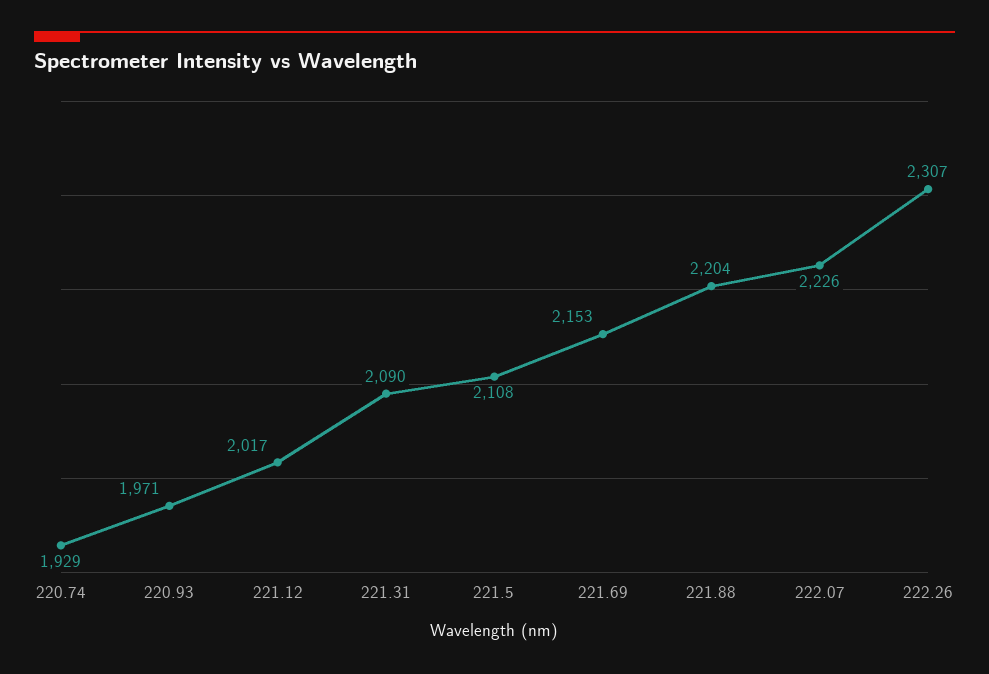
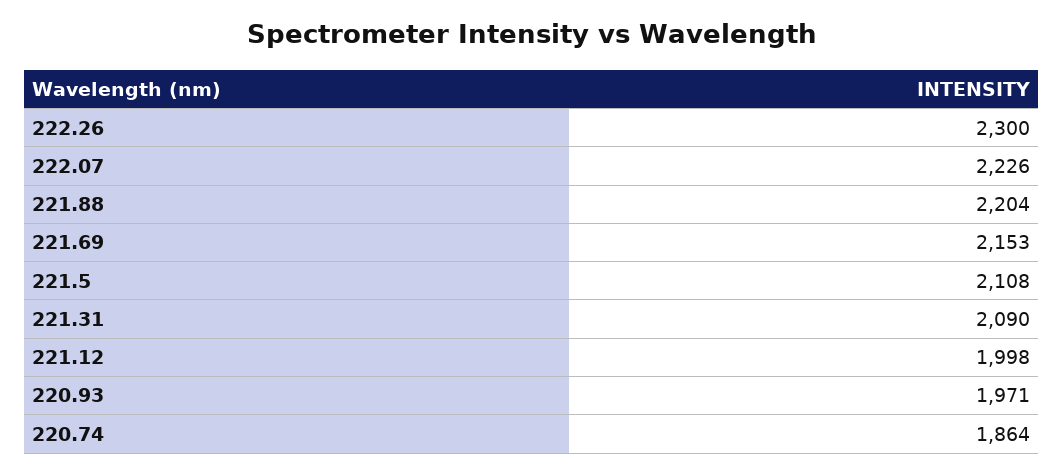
  {
-   "220.74": 1929,
+   "220.74": 1864,
    "220.93": 1971,
-   "221.12": 2017,
+   "221.12": 1998,
    "221.31": 2090,
    "221.5": 2108,
    "221.69": 2153,
    "221.88": 2204,
    "222.07": 2226,
-   "222.26": 2307
+   "222.26": 2300
  }

